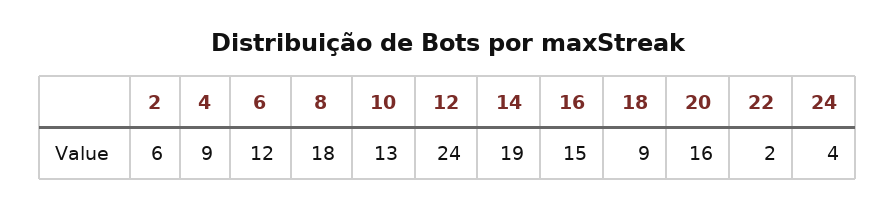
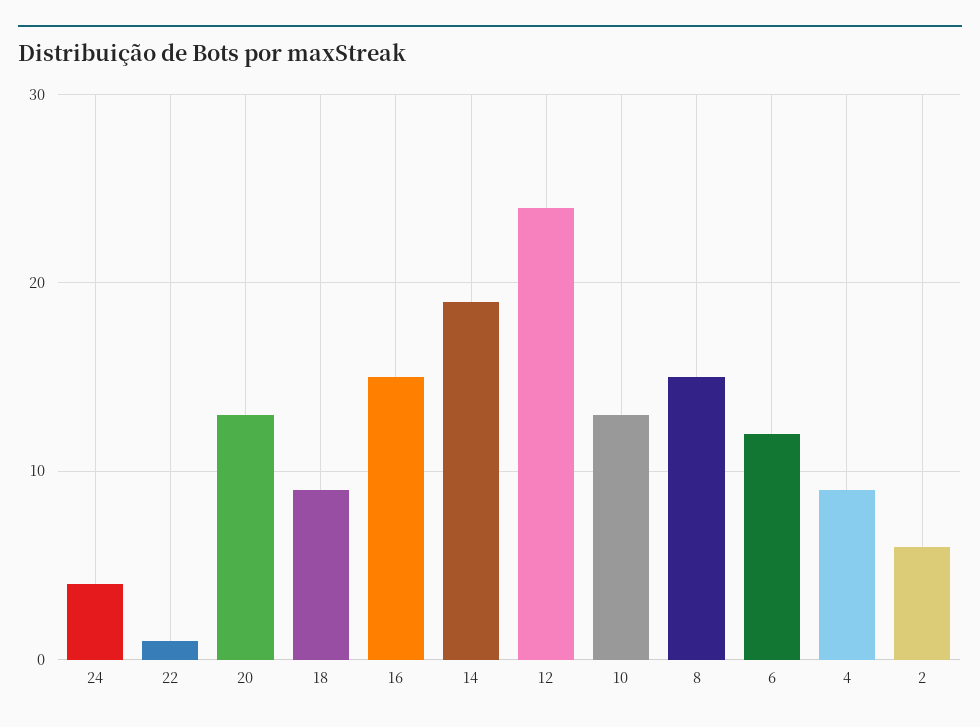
  {
    "2": 6,
    "4": 9,
    "6": 12,
-   "8": 18,
+   "8": 15,
    "10": 13,
    "12": 24,
    "14": 19,
    "16": 15,
    "18": 9,
-   "20": 16,
+   "20": 13,
-   "22": 2,
+   "22": 1,
    "24": 4
  }

